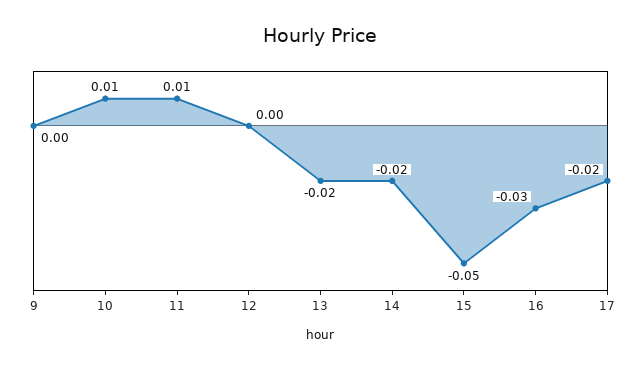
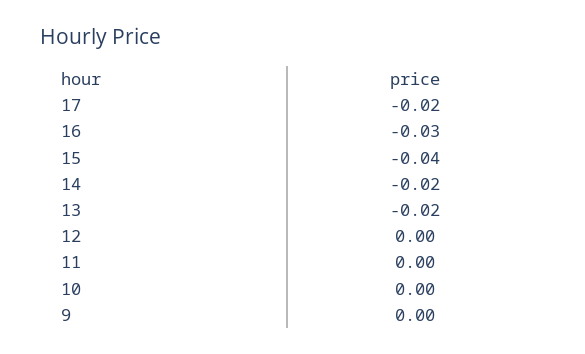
  {
    "9": 0,
-   "10": 0.01,
+   "10": 0,
-   "11": 0.01,
+   "11": 0,
    "12": 0,
    "13": -0.02,
    "14": -0.02,
-   "15": -0.05,
+   "15": -0.04,
    "16": -0.03,
    "17": -0.02
  }

